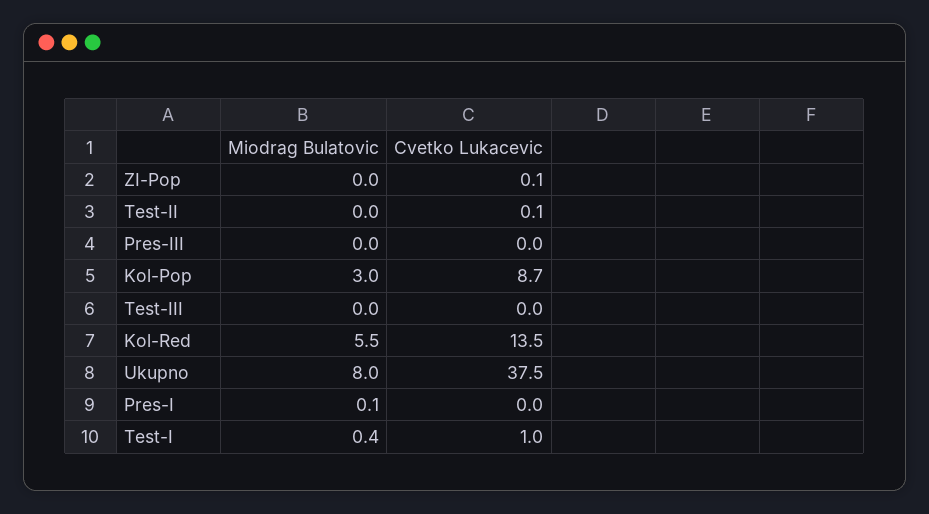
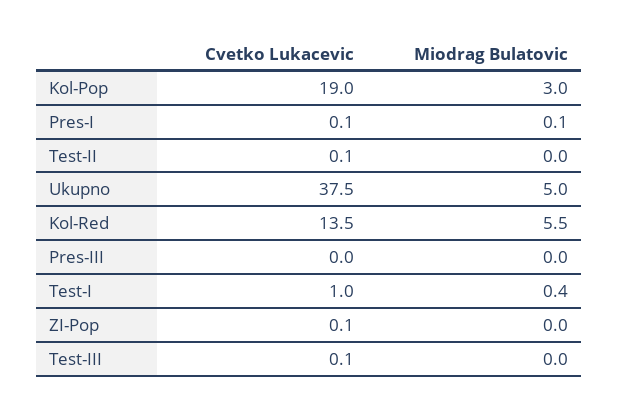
  {
    "Miodrag Bulatovic": {
      "ZI-Pop": 0,
      "Test-II": 0,
      "Pres-III": 0,
      "Kol-Pop": 3,
      "Test-III": 0,
      "Kol-Red": 5.5,
-     "Ukupno": 8,
+     "Ukupno": 5,
      "Pres-I": 0.1,
      "Test-I": 0.4
    },
    "Cvetko Lukacevic": {
      "ZI-Pop": 0.1,
      "Test-II": 0.1,
      "Pres-III": 0,
-     "Kol-Pop": 8.7,
+     "Kol-Pop": 19,
-     "Test-III": 0,
+     "Test-III": 0.1,
      "Kol-Red": 13.5,
      "Ukupno": 37.5,
-     "Pres-I": 0,
+     "Pres-I": 0.1,
      "Test-I": 1
    }
  }

